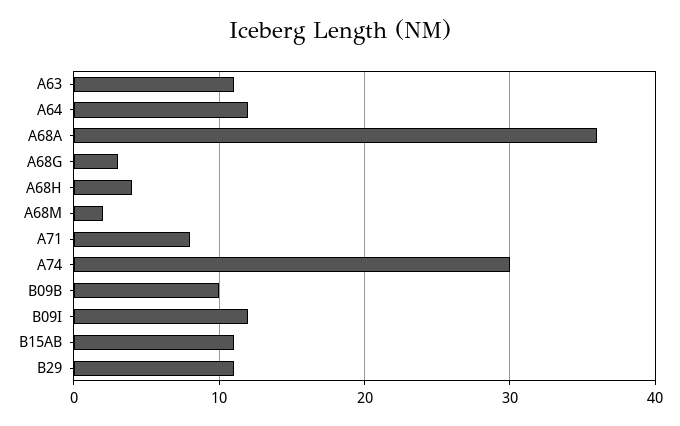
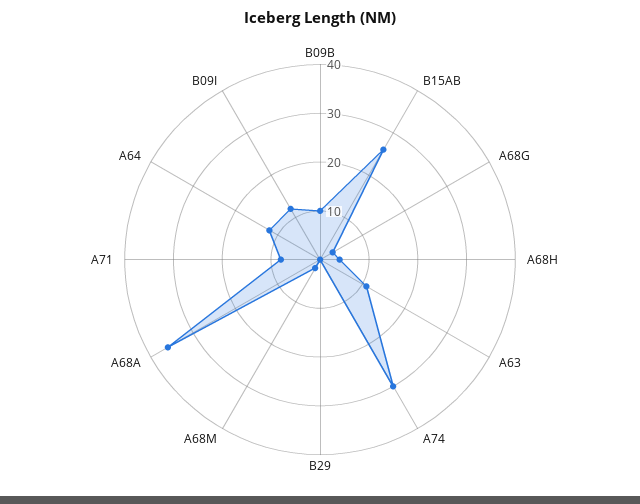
  {
    "A63": 11,
    "A64": 12,
    "A68A": 36,
    "A68G": 3,
    "A68H": 4,
    "A68M": 2,
    "A71": 8,
    "A74": 30,
    "B09B": 10,
    "B09I": 12,
-   "B15AB": 11,
+   "B15AB": 25,
-   "B29": 11
+   "B29": 0
  }

